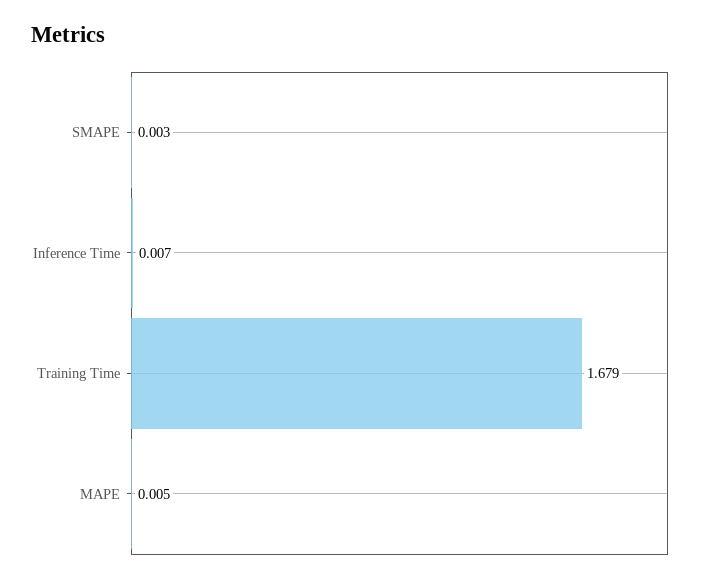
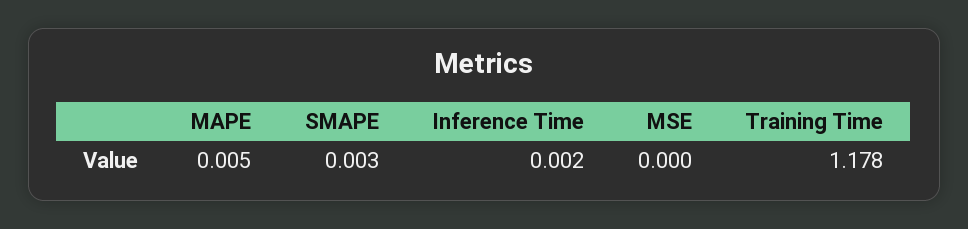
  {
    "SMAPE": 0.003,
-   "Inference Time": 0.007,
+   "Inference Time": 0.002,
-   "Training Time": 1.679,
+   "Training Time": 1.178,
-   "MAPE": 0.005
+   "MAPE": 0.005,
+   "MSE": 0
  }

